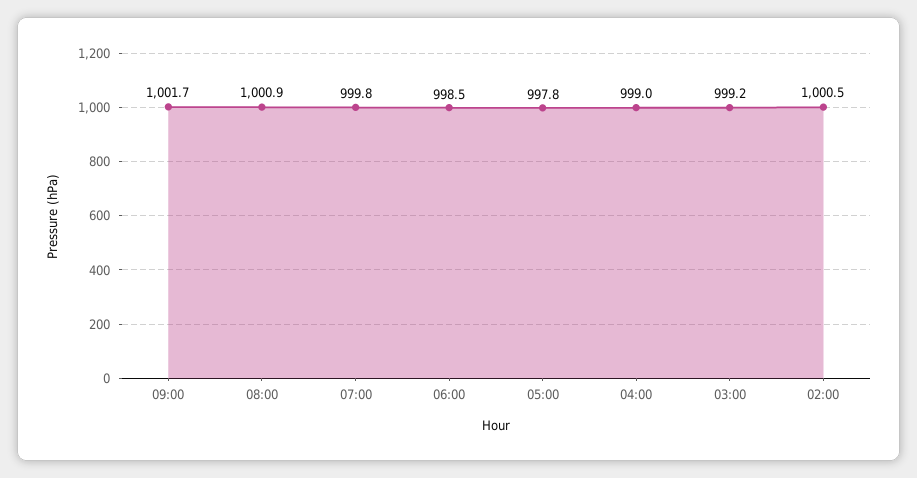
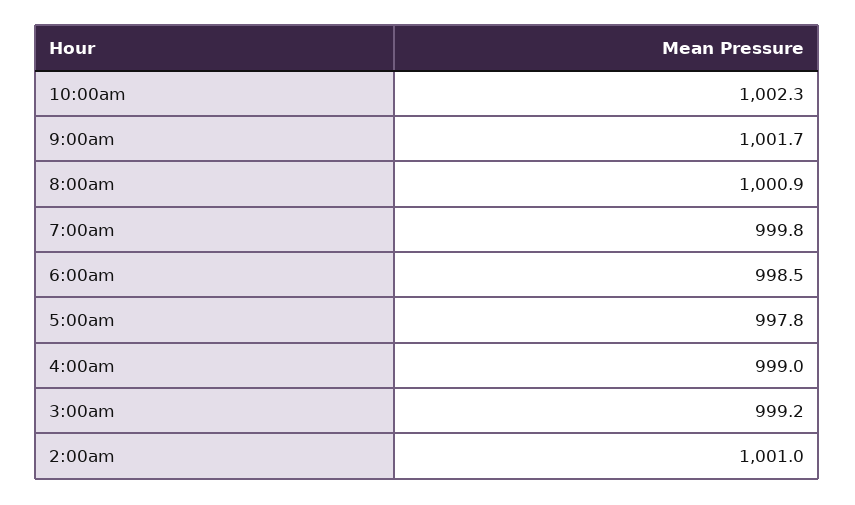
  {
    "09:00": 1001.7,
    "08:00": 1000.9,
    "07:00": 999.8,
    "06:00": 998.5,
    "05:00": 997.8,
    "04:00": 999,
    "03:00": 999.2,
-   "02:00": 1000.5
+   "02:00": 1001,
+   "10:00am": 1002.3
  }

